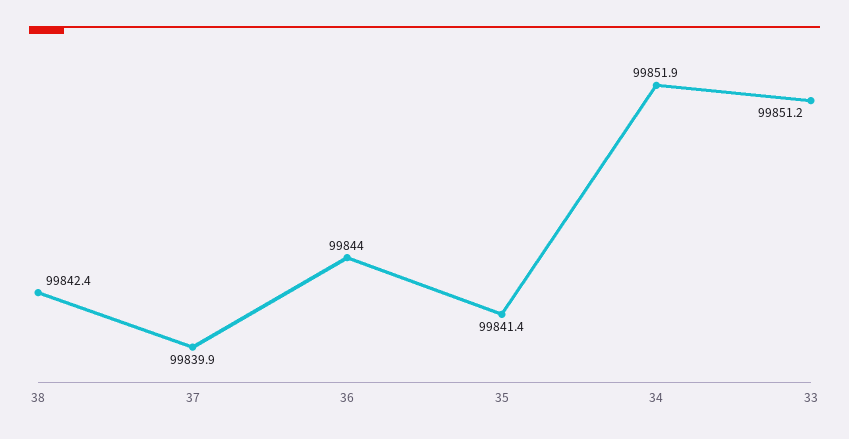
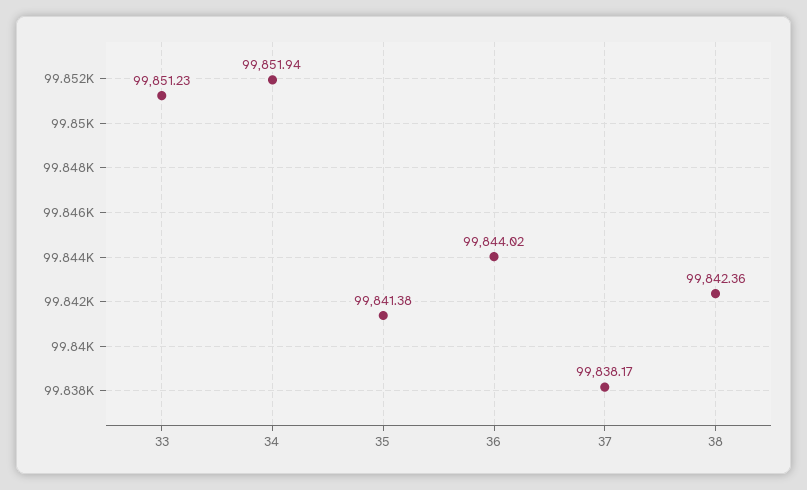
  {
    "38": 99842.36,
-   "37": 99839.9,
+   "37": 99838.17,
    "36": 99844.02,
    "35": 99841.38,
    "34": 99851.94,
    "33": 99851.23
  }

